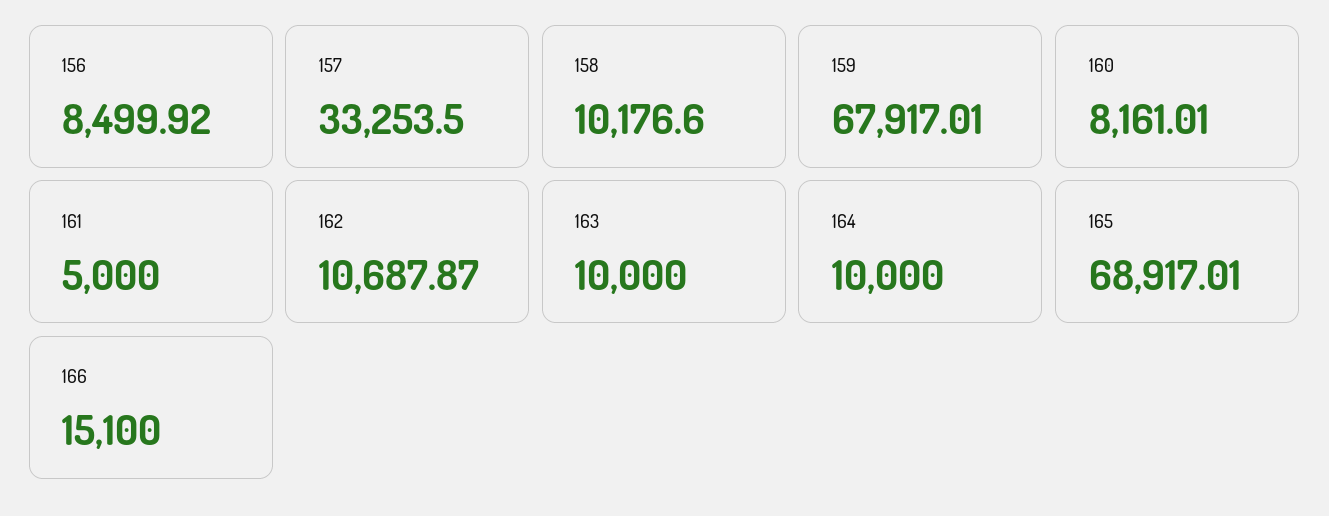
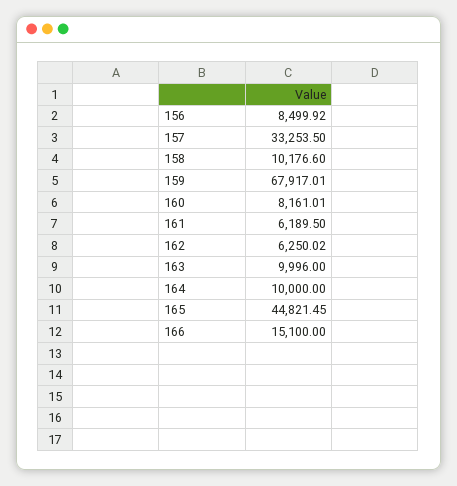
  {
    "156": 8499.92,
    "157": 33253.5,
    "158": 10176.6,
    "159": 67917.01,
    "160": 8161.01,
-   "161": 5000,
+   "161": 6189.5,
-   "162": 10687.87,
+   "162": 6250.02,
-   "163": 10000,
+   "163": 9996,
    "164": 10000,
-   "165": 68917.01,
+   "165": 44821.45,
    "166": 15100
  }

